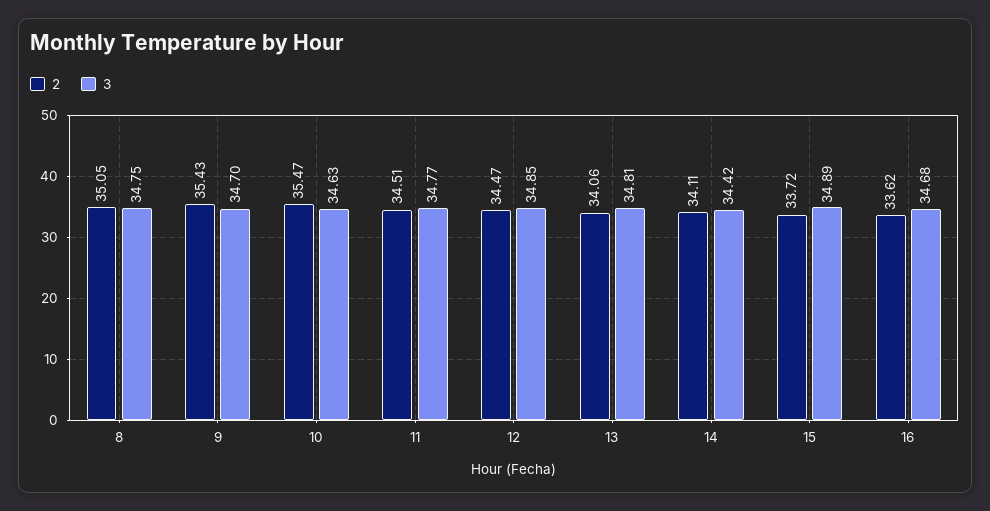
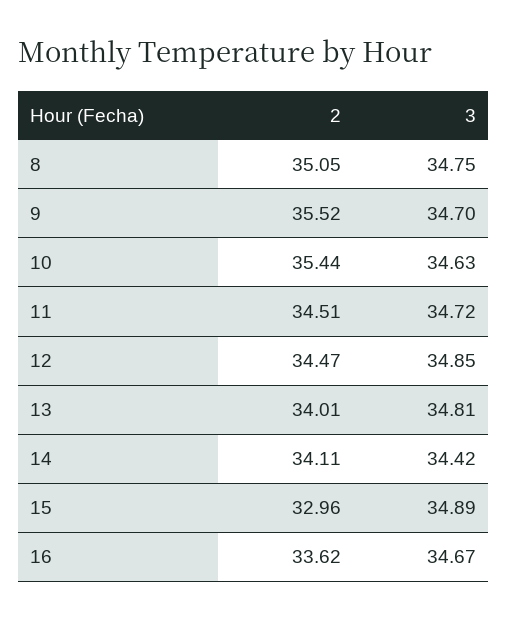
  {
    "2": {
      "8": 35.05,
-     "9": 35.43,
+     "9": 35.52,
-     "10": 35.47,
+     "10": 35.44,
      "11": 34.51,
      "12": 34.47,
-     "13": 34.06,
+     "13": 34.01,
      "14": 34.11,
-     "15": 33.72,
+     "15": 32.96,
      "16": 33.62
    },
    "3": {
      "8": 34.75,
      "9": 34.7,
      "10": 34.63,
-     "11": 34.77,
+     "11": 34.72,
      "12": 34.85,
      "13": 34.81,
      "14": 34.42,
      "15": 34.89,
-     "16": 34.68
+     "16": 34.67
    }
  }

